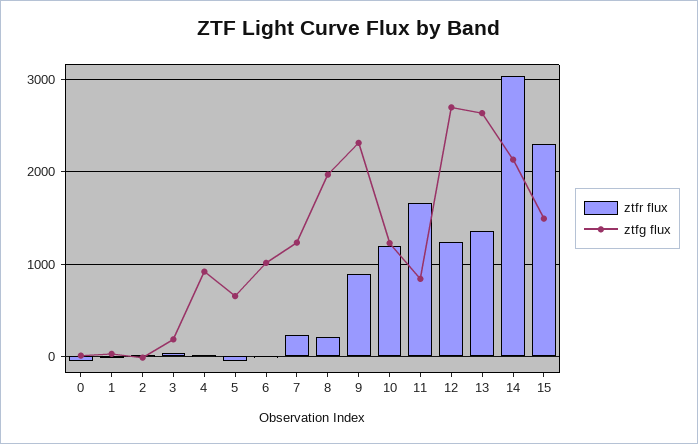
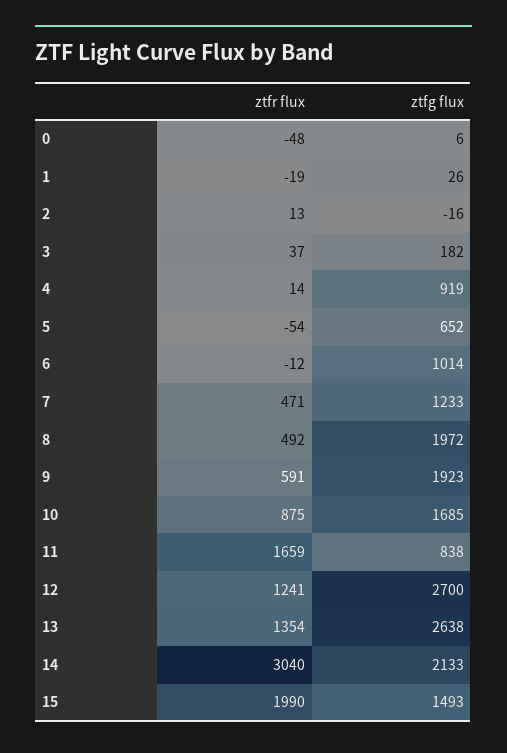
  {
    "ztfr flux": {
      "0": -48,
      "1": -19,
      "2": 13,
      "3": 37,
      "4": 14,
      "5": -54,
      "6": -12,
-     "7": 200,
+     "7": 471,
-     "8": 200,
+     "8": 492,
-     "9": 900,
+     "9": 591,
-     "10": 1200,
+     "10": 875,
      "11": 1659,
      "12": 1241,
      "13": 1354,
      "14": 3040,
-     "15": 2300
+     "15": 1990
    },
    "ztfg flux": {
      "0": 6,
      "1": 26,
      "2": -16,
      "3": 182,
      "4": 919,
      "5": 652,
      "6": 1014,
      "7": 1233,
      "8": 1972,
-     "9": 2300,
+     "9": 1923,
-     "10": 1200,
+     "10": 1685,
      "11": 838,
      "12": 2700,
      "13": 2638,
      "14": 2133,
      "15": 1493
    }
  }

